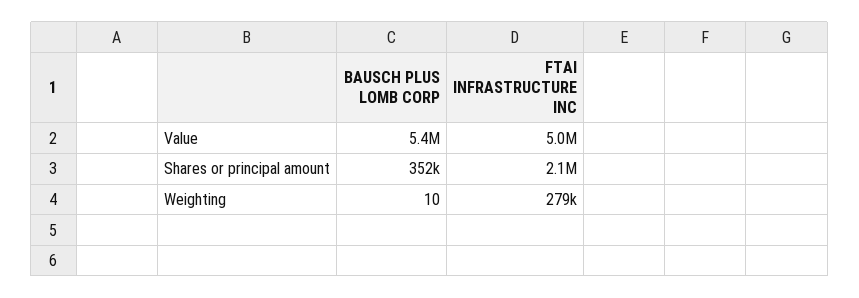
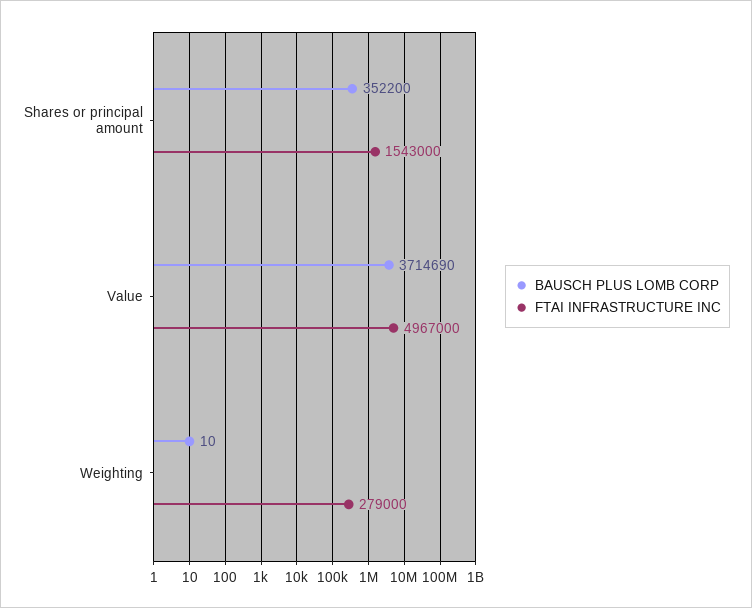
  {
    "BAUSCH PLUS LOMB CORP": {
-     "Value": 5400000,
+     "Value": 3714690,
      "Shares or principal amount": 352200,
      "Weighting": 10
    },
    "FTAI INFRASTRUCTURE INC": {
      "Value": 4967000,
-     "Shares or principal amount": 2100000,
+     "Shares or principal amount": 1543000,
      "Weighting": 279000
    }
  }

